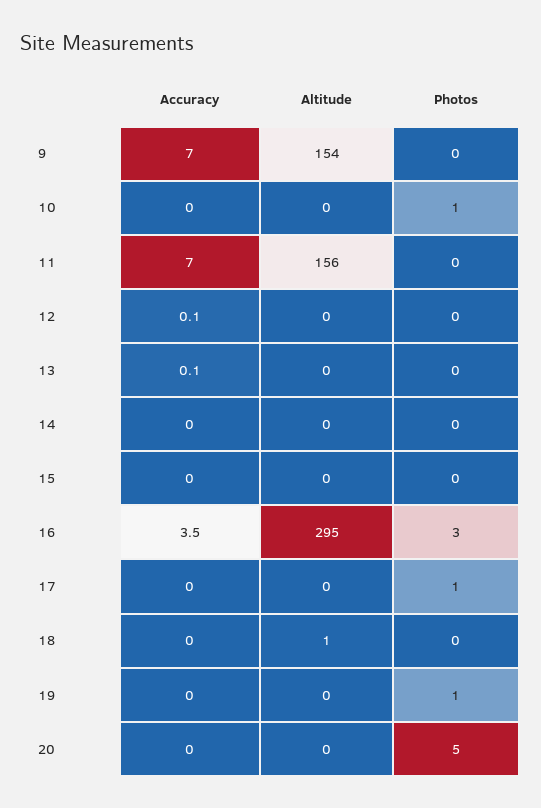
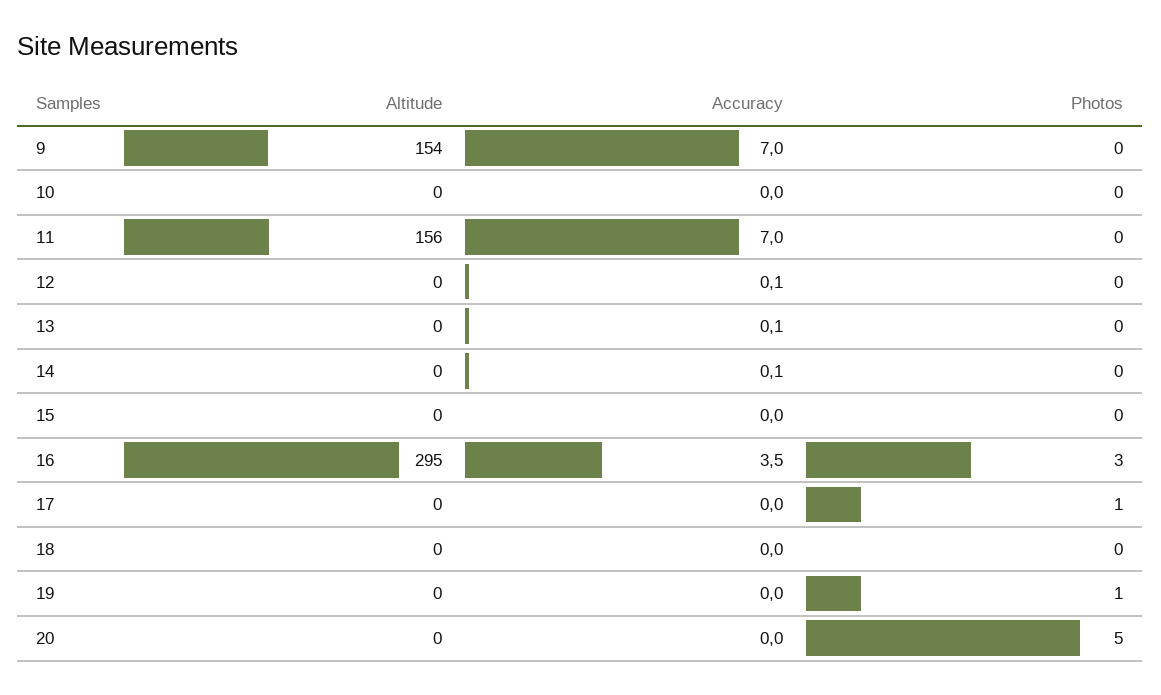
  {
    "Accuracy": {
      "9": 7,
      "10": 0,
      "11": 7,
      "12": 0.1,
      "13": 0.1,
-     "14": 0,
+     "14": 0.1,
      "15": 0,
      "16": 3.5,
      "17": 0,
      "18": 0,
      "19": 0,
      "20": 0
    },
    "Altitude": {
      "9": 154,
      "10": 0,
      "11": 156,
      "12": 0,
      "13": 0,
      "14": 0,
      "15": 0,
      "16": 295,
      "17": 0,
-     "18": 1,
+     "18": 0,
      "19": 0,
      "20": 0
    },
    "Photos": {
      "9": 0,
-     "10": 1,
+     "10": 0,
      "11": 0,
      "12": 0,
      "13": 0,
      "14": 0,
      "15": 0,
      "16": 3,
      "17": 1,
      "18": 0,
      "19": 1,
      "20": 5
    }
  }

